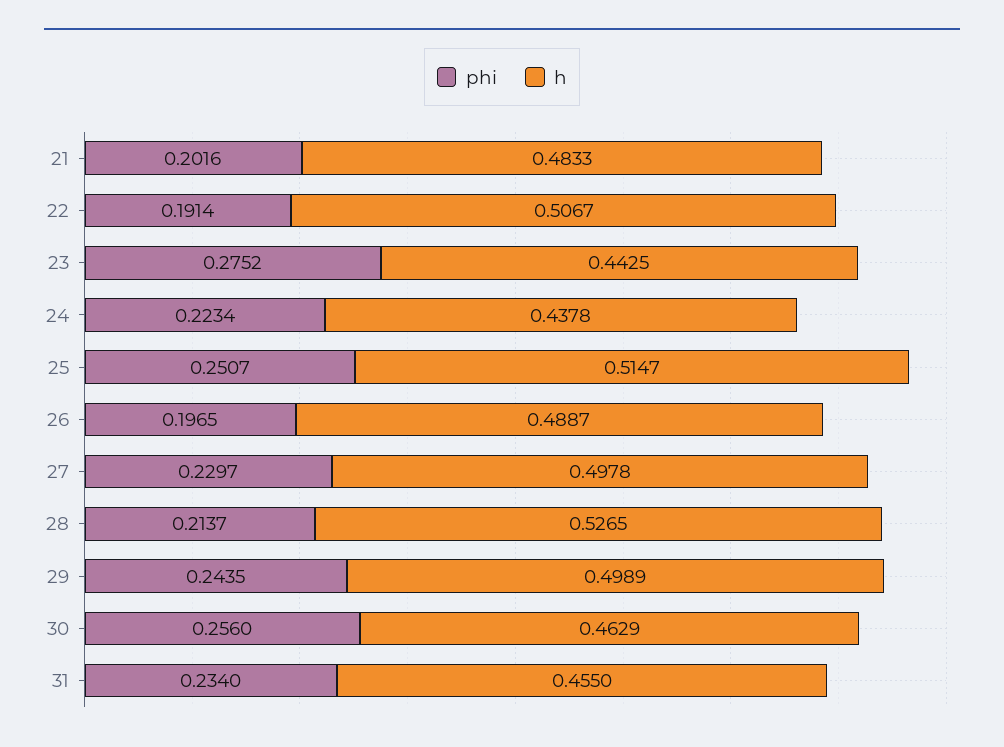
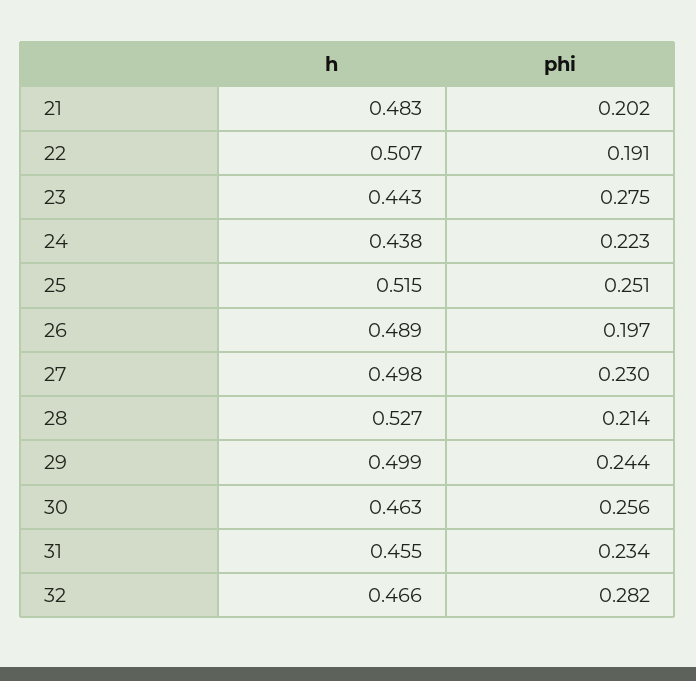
  {
    "phi": {
      "21": 0.2016,
      "22": 0.1914,
      "23": 0.2752,
      "24": 0.2234,
      "25": 0.2507,
      "26": 0.1965,
      "27": 0.2297,
      "28": 0.2137,
      "29": 0.2435,
      "30": 0.256,
-     "31": 0.234
+     "31": 0.234,
+     "32": 0.282
    },
    "h": {
      "21": 0.4833,
      "22": 0.5067,
      "23": 0.4425,
      "24": 0.4378,
      "25": 0.5147,
      "26": 0.4887,
      "27": 0.4978,
      "28": 0.5265,
      "29": 0.4989,
      "30": 0.4629,
-     "31": 0.455
+     "31": 0.455,
+     "32": 0.466
    }
  }

